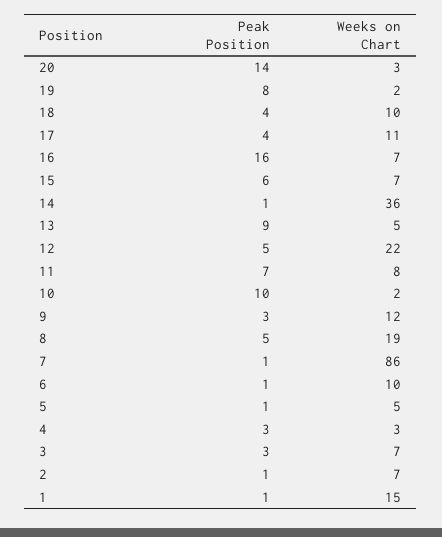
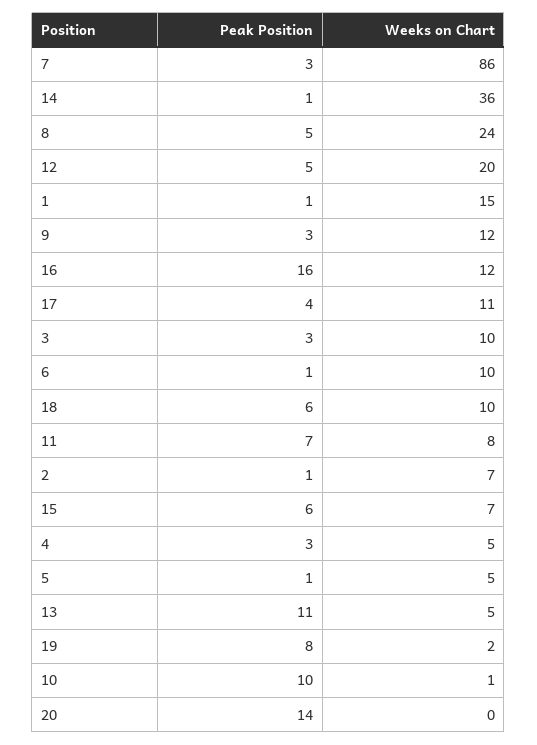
  {
    "Peak Position": {
      "20": 14,
      "19": 8,
-     "18": 4,
+     "18": 6,
      "17": 4,
      "16": 16,
      "15": 6,
      "14": 1,
-     "13": 9,
+     "13": 11,
      "12": 5,
      "11": 7,
      "10": 10,
      "9": 3,
      "8": 5,
-     "7": 1,
+     "7": 3,
      "6": 1,
      "5": 1,
      "4": 3,
      "3": 3,
      "2": 1,
      "1": 1
    },
    "Weeks on Chart": {
-     "20": 3,
+     "20": 0,
      "19": 2,
      "18": 10,
      "17": 11,
-     "16": 7,
+     "16": 12,
      "15": 7,
      "14": 36,
      "13": 5,
-     "12": 22,
+     "12": 20,
      "11": 8,
-     "10": 2,
+     "10": 1,
      "9": 12,
-     "8": 19,
+     "8": 24,
      "7": 86,
      "6": 10,
      "5": 5,
-     "4": 3,
+     "4": 5,
-     "3": 7,
+     "3": 10,
      "2": 7,
      "1": 15
    }
  }

